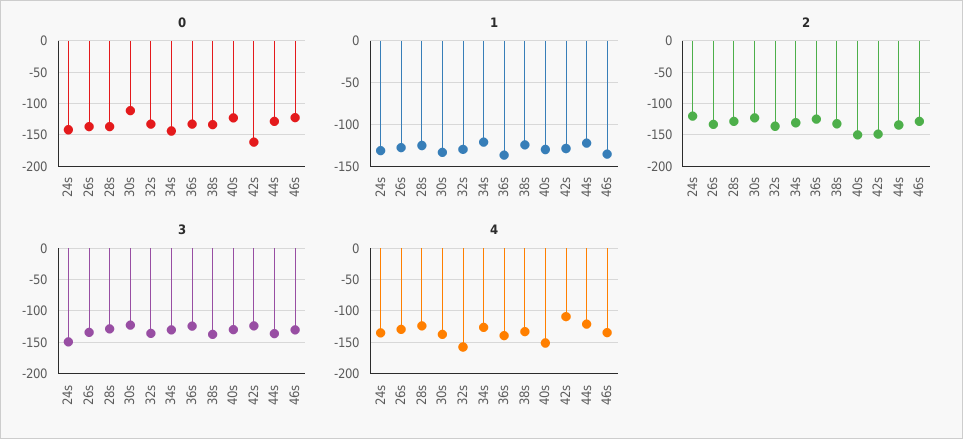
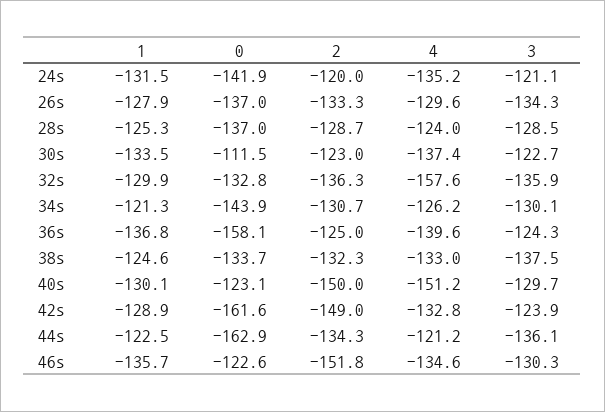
  {
    "0": {
      "24s": -141.9,
      "26s": -137,
      "28s": -137,
      "30s": -111.5,
      "32s": -132.8,
      "34s": -143.9,
-     "36s": -130,
+     "36s": -158.1,
      "38s": -133.7,
      "40s": -123.1,
      "42s": -161.6,
-     "44s": -130,
+     "44s": -162.9,
      "46s": -122.6
    },
    "1": {
      "24s": -131.5,
      "26s": -127.9,
      "28s": -125.3,
      "30s": -133.5,
      "32s": -129.9,
      "34s": -121.3,
      "36s": -136.8,
      "38s": -124.6,
      "40s": -130.1,
      "42s": -128.9,
      "44s": -122.5,
      "46s": -135.7
    },
    "2": {
      "24s": -120,
      "26s": -133.3,
      "28s": -128.7,
      "30s": -123,
      "32s": -136.3,
      "34s": -130.7,
      "36s": -125,
      "38s": -132.3,
      "40s": -150,
      "42s": -149,
      "44s": -134.3,
-     "46s": -130
+     "46s": -151.8
    },
    "3": {
-     "24s": -150,
+     "24s": -121.1,
      "26s": -134.3,
      "28s": -128.5,
      "30s": -122.7,
      "32s": -135.9,
      "34s": -130.1,
      "36s": -124.3,
      "38s": -137.5,
      "40s": -129.7,
      "42s": -123.9,
      "44s": -136.1,
      "46s": -130.3
    },
    "4": {
      "24s": -135.2,
      "26s": -129.6,
      "28s": -124,
      "30s": -137.4,
      "32s": -157.6,
      "34s": -126.2,
      "36s": -139.6,
      "38s": -133,
      "40s": -151.2,
-     "42s": -110,
+     "42s": -132.8,
      "44s": -121.2,
      "46s": -134.6
    }
  }

